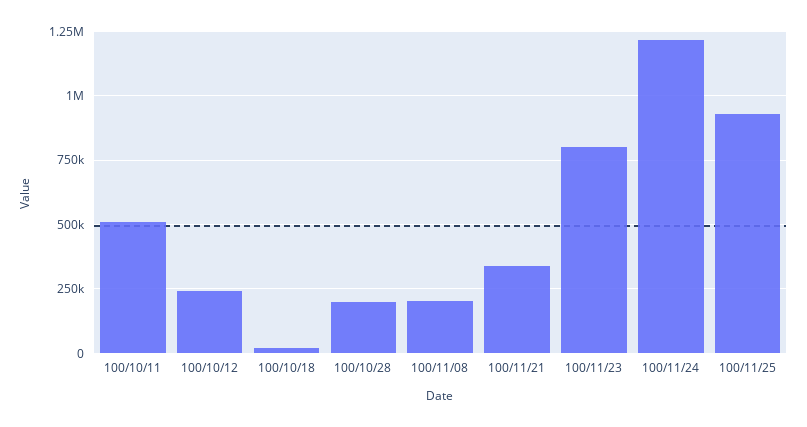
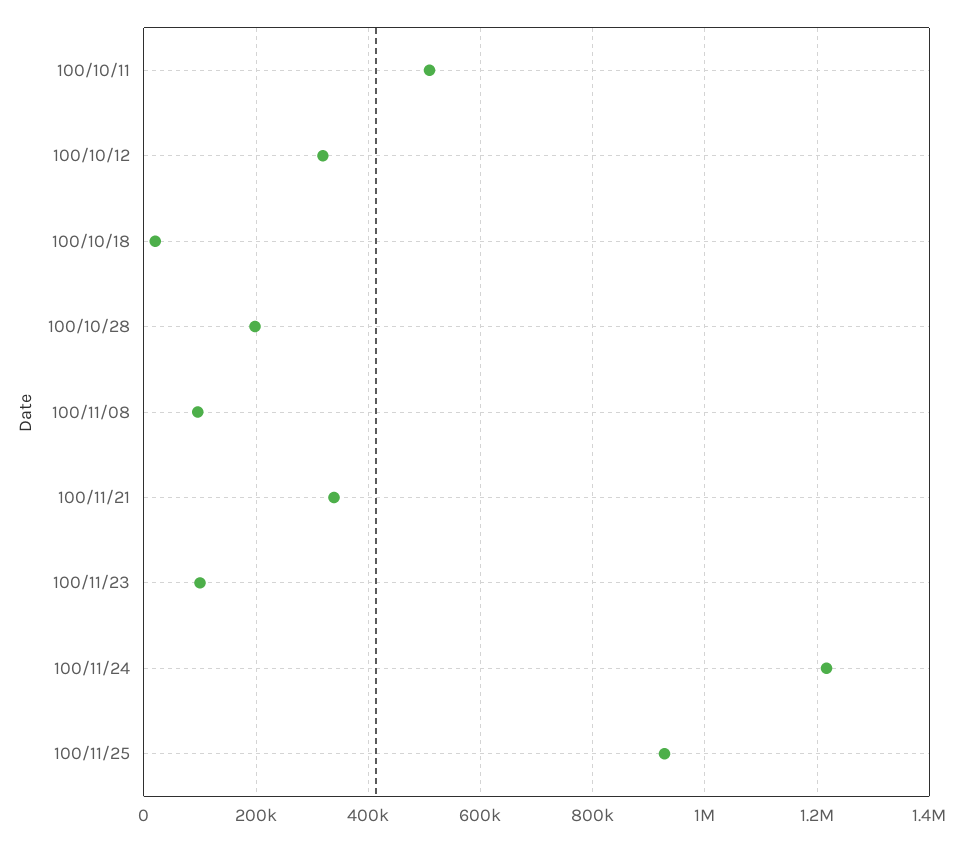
  {
    "100/10/11": 500000,
-   "100/10/12": 250000,
+   "100/10/12": 320000,
    "100/10/18": 20000,
    "100/10/28": 200000,
-   "100/11/08": 200000,
+   "100/11/08": 100000,
    "100/11/21": 340000,
-   "100/11/23": 800000,
+   "100/11/23": 100000,
    "100/11/24": 1220000,
    "100/11/25": 920000
  }

